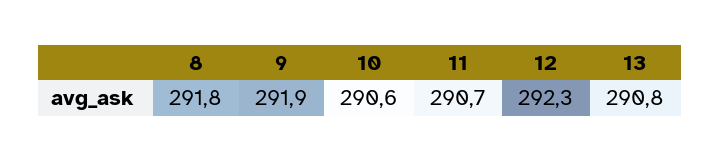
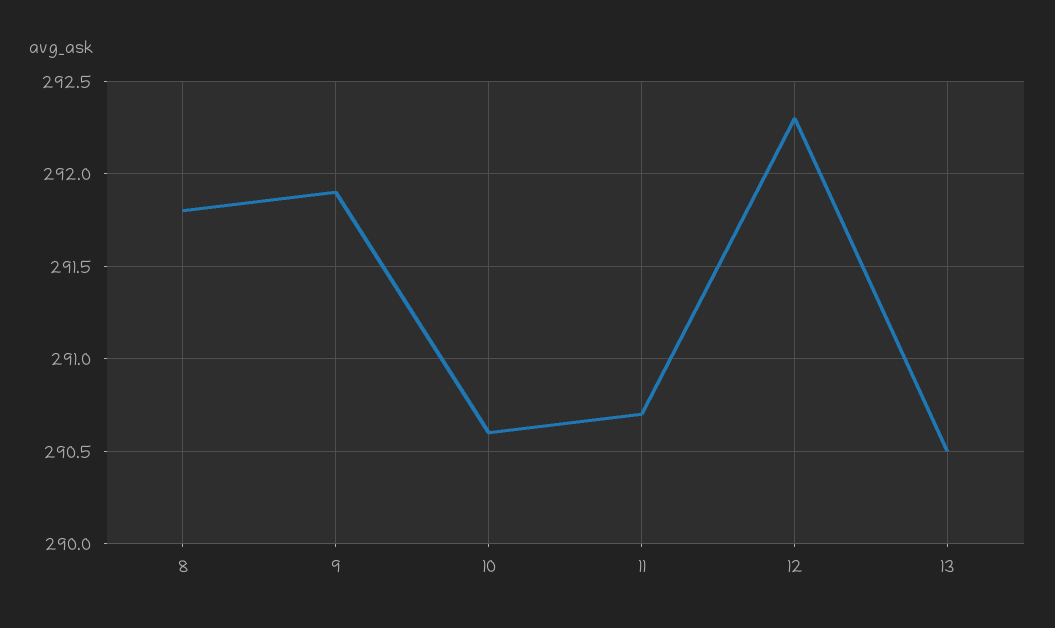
  {
    "8": 291.8,
    "9": 291.9,
    "10": 290.6,
    "11": 290.7,
    "12": 292.3,
-   "13": 290.8
+   "13": 290.5
  }

